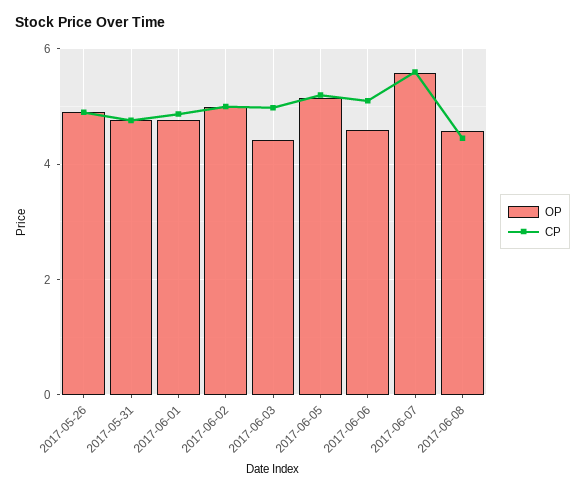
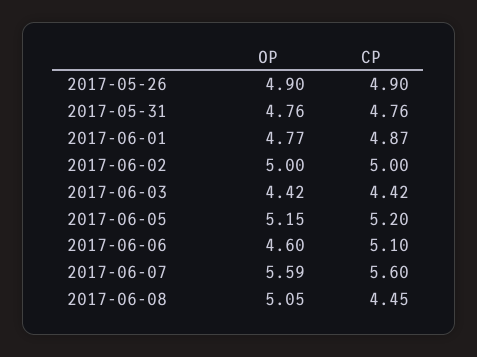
  {
    "OP": {
      "2017-05-26": 4.9,
      "2017-05-31": 4.76,
      "2017-06-01": 4.77,
      "2017-06-02": 5,
      "2017-06-03": 4.42,
      "2017-06-05": 5.15,
      "2017-06-06": 4.6,
      "2017-06-07": 5.59,
-     "2017-06-08": 4.6
+     "2017-06-08": 5.05
    },
    "CP": {
      "2017-05-26": 4.9,
      "2017-05-31": 4.76,
      "2017-06-01": 4.87,
      "2017-06-02": 5,
-     "2017-06-03": 5,
+     "2017-06-03": 4.42,
      "2017-06-05": 5.2,
      "2017-06-06": 5.1,
      "2017-06-07": 5.6,
      "2017-06-08": 4.45
    }
  }

